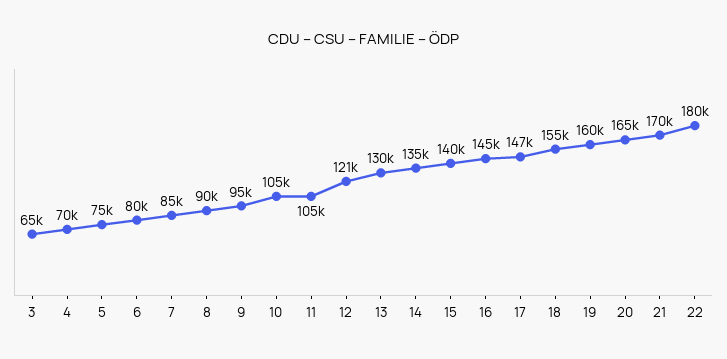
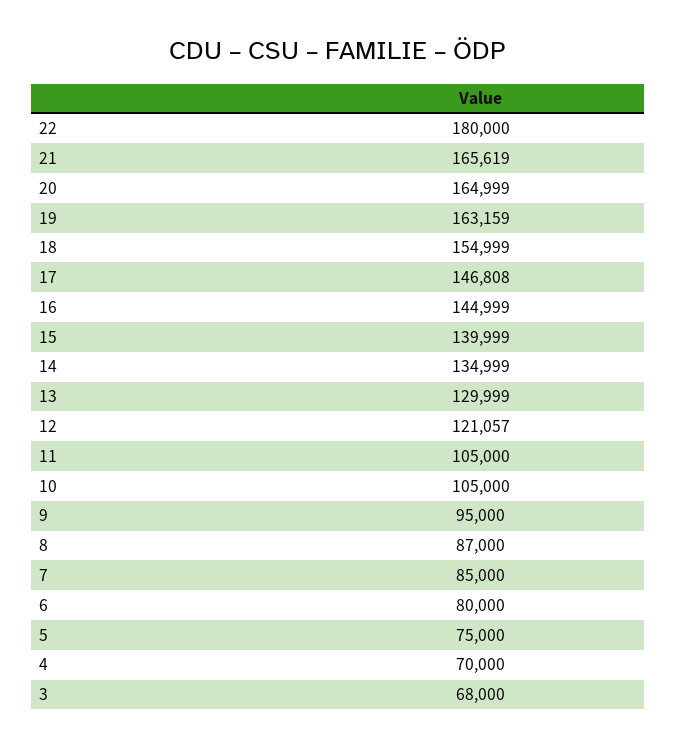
  {
-   "3": 65000,
+   "3": 68000,
    "4": 70000,
    "5": 75000,
    "6": 80000,
    "7": 85000,
-   "8": 90000,
+   "8": 87000,
    "9": 95000,
    "10": 105000,
    "11": 105000,
    "12": 121057,
    "13": 129999,
    "14": 134999,
    "15": 139999,
    "16": 144999,
    "17": 146808,
    "18": 154999,
-   "19": 160000,
+   "19": 163159,
    "20": 164999,
-   "21": 170000,
+   "21": 165619,
    "22": 180000
  }

